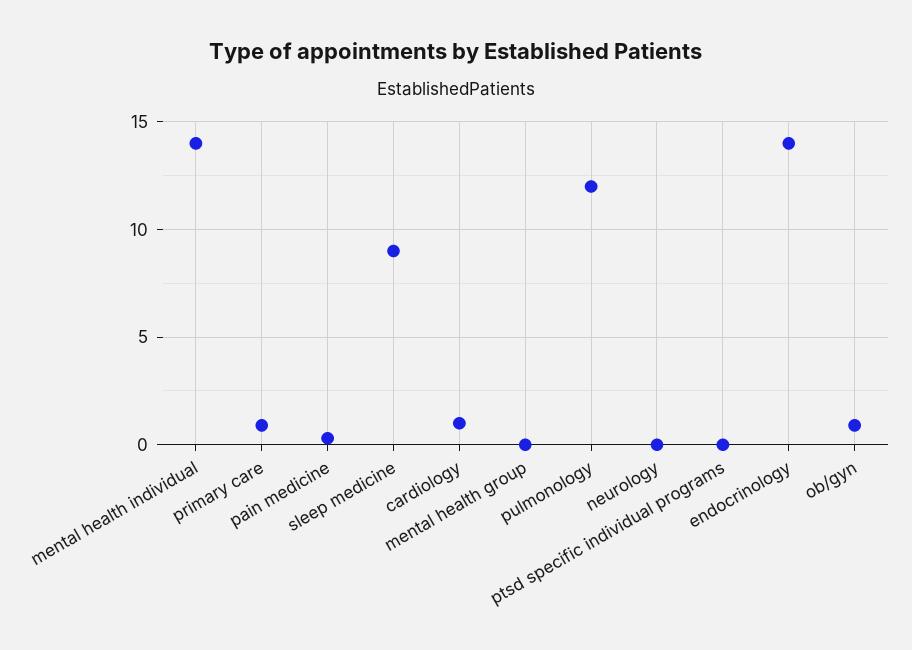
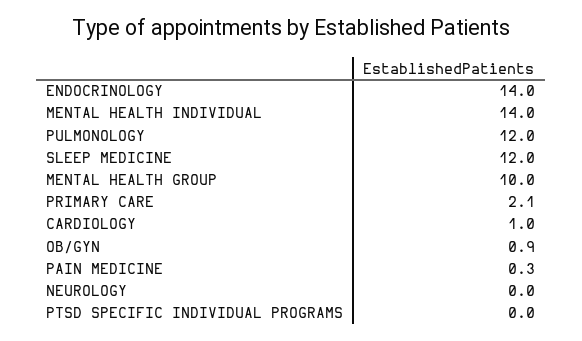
  {
    "mental health individual": 14,
-   "primary care": 1,
+   "primary care": 2.1,
    "pain medicine": 0.3,
-   "sleep medicine": 9,
+   "sleep medicine": 12,
    "cardiology": 1,
-   "mental health group": 0,
+   "mental health group": 10,
    "pulmonology": 12,
    "neurology": 0,
    "ptsd specific individual programs": 0,
    "endocrinology": 14,
    "ob/gyn": 0.9
  }

